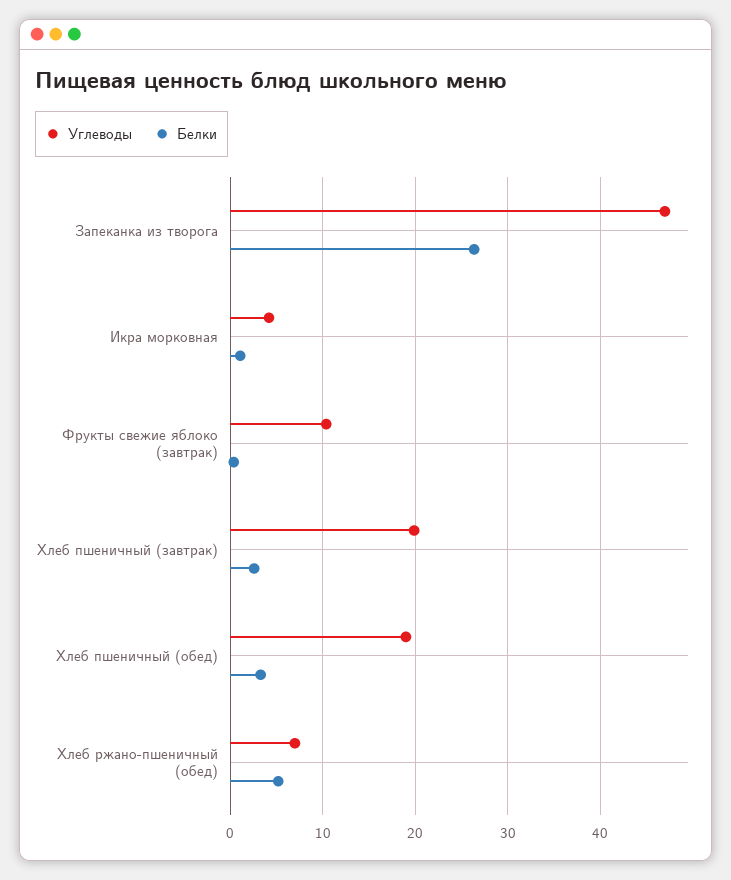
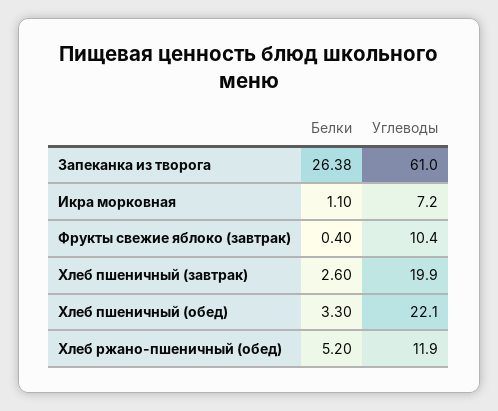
  {
    "Углеводы": {
-     "Запеканка из творога": 47,
+     "Запеканка из творога": 61,
-     "Икра морковная": 4,
+     "Икра морковная": 7.2,
      "Фрукты свежие яблоко (завтрак)": 10.4,
      "Хлеб пшеничный (завтрак)": 19.9,
-     "Хлеб пшеничный (обед)": 19,
+     "Хлеб пшеничный (обед)": 22.1,
-     "Хлеб ржано-пшеничный (обед)": 7
+     "Хлеб ржано-пшеничный (обед)": 11.9
    },
    "Белки": {
      "Запеканка из творога": 26.38,
      "Икра морковная": 1.1,
      "Фрукты свежие яблоко (завтрак)": 0.4,
      "Хлеб пшеничный (завтрак)": 2.6,
      "Хлеб пшеничный (обед)": 3.3,
      "Хлеб ржано-пшеничный (обед)": 5.2
    }
  }

